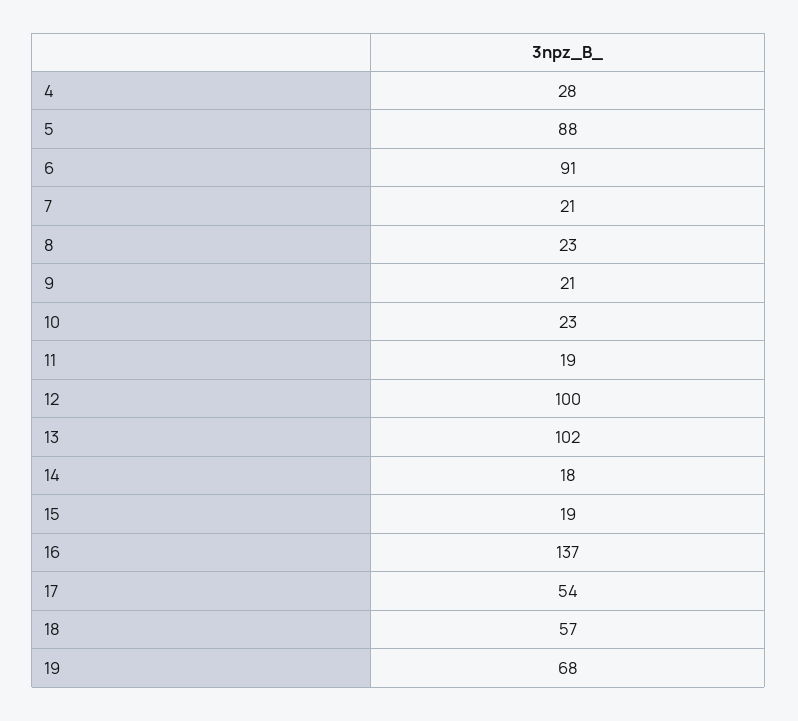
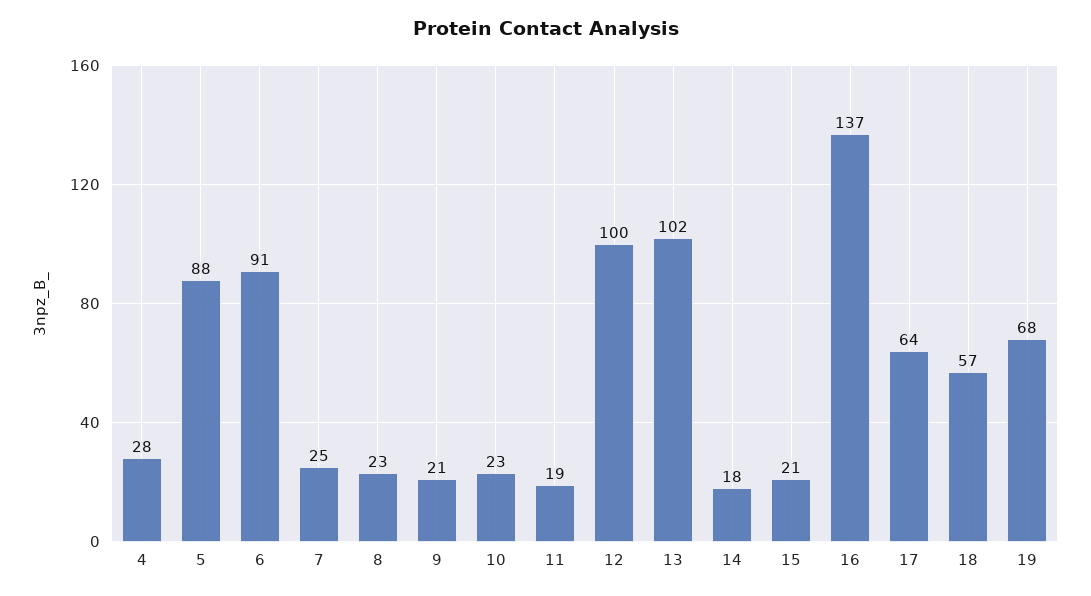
  {
    "4": 28,
    "5": 88,
    "6": 91,
-   "7": 21,
+   "7": 25,
    "8": 23,
    "9": 21,
    "10": 23,
    "11": 19,
    "12": 100,
    "13": 102,
    "14": 18,
-   "15": 19,
+   "15": 21,
    "16": 137,
-   "17": 54,
+   "17": 64,
    "18": 57,
    "19": 68
  }

